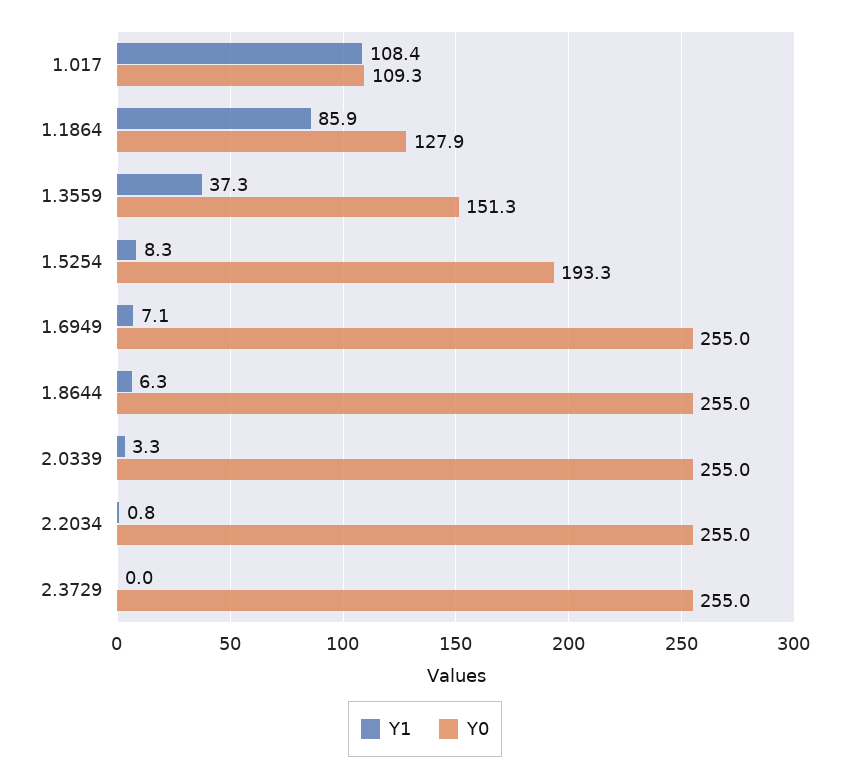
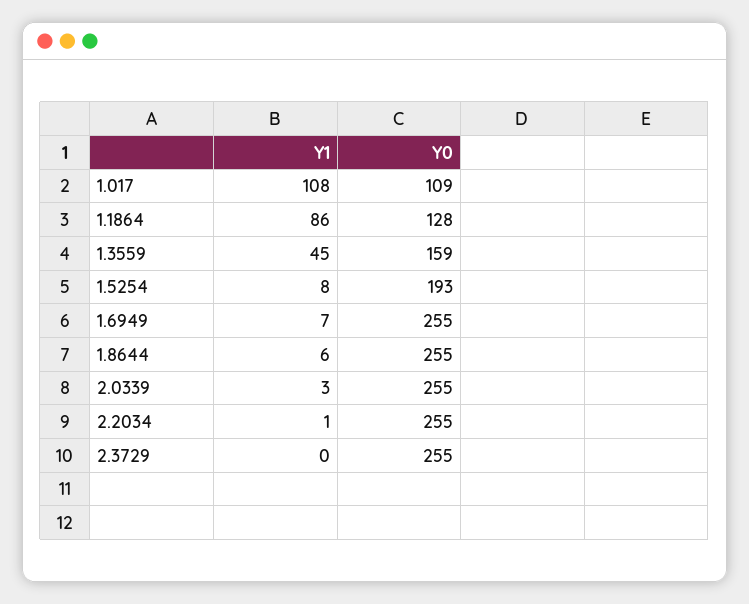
  {
    "Y1": {
      "1.017": 108.4,
      "1.1864": 85.9,
-     "1.3559": 37.3,
+     "1.3559": 45,
      "1.5254": 8.3,
      "1.6949": 7.1,
      "1.8644": 6.3,
      "2.0339": 3.3,
      "2.2034": 0.8,
      "2.3729": 0
    },
    "Y0": {
      "1.017": 109.3,
      "1.1864": 127.9,
-     "1.3559": 151.3,
+     "1.3559": 159,
      "1.5254": 193.3,
      "1.6949": 255,
      "1.8644": 255,
      "2.0339": 255,
      "2.2034": 255,
      "2.3729": 255
    }
  }

